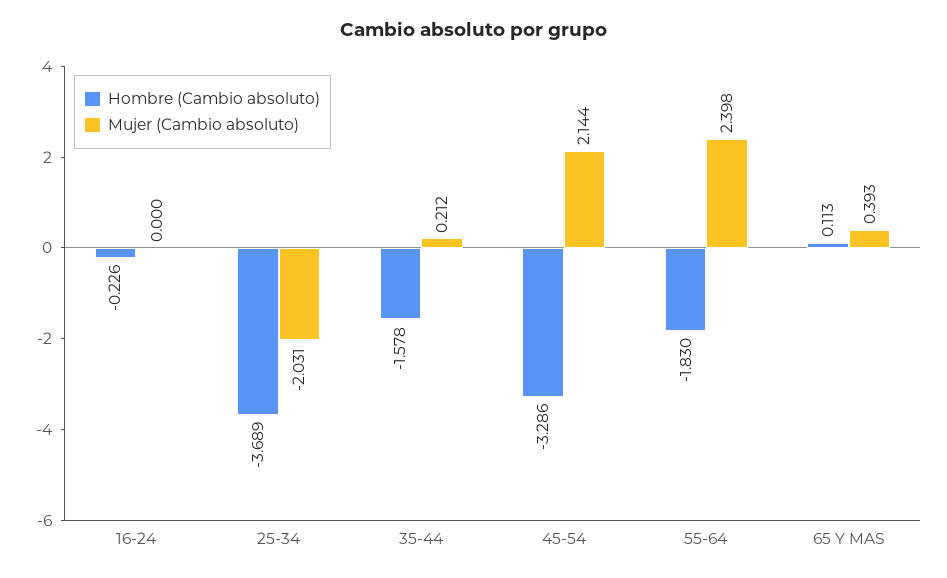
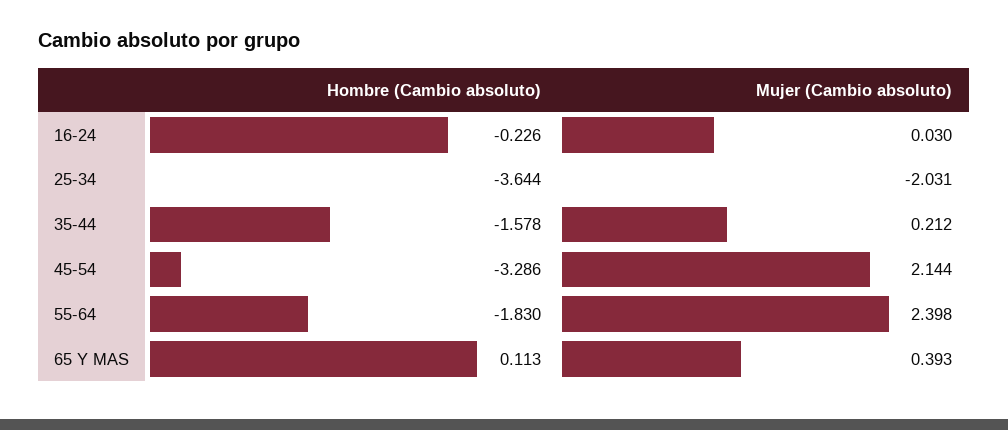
  {
    "Hombre (Cambio absoluto)": {
      "16-24": -0.226,
-     "25-34": -3.689,
+     "25-34": -3.644,
      "35-44": -1.578,
      "45-54": -3.286,
      "55-64": -1.83,
      "65 Y MAS": 0.113
    },
    "Mujer (Cambio absoluto)": {
-     "16-24": 0,
+     "16-24": 0.03,
      "25-34": -2.031,
      "35-44": 0.212,
      "45-54": 2.144,
      "55-64": 2.398,
      "65 Y MAS": 0.393
    }
  }

